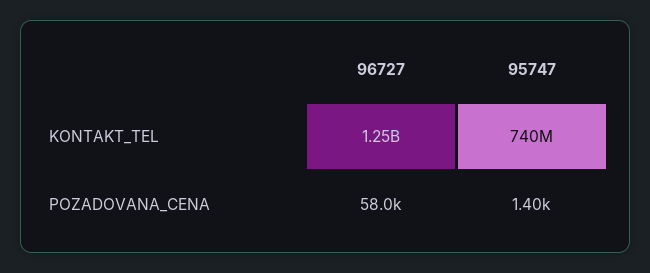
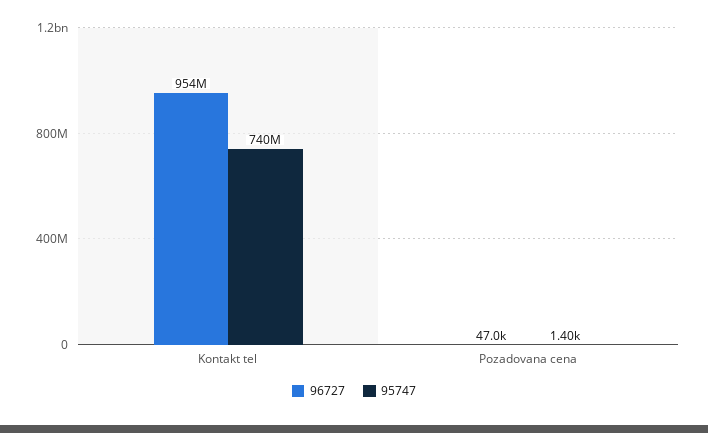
  {
    "96727": {
-     "KONTAKT_TEL": 1250000000,
+     "KONTAKT_TEL": 954000000,
-     "POZADOVANA_CENA": 58000
+     "POZADOVANA_CENA": 47000
    },
    "95747": {
      "KONTAKT_TEL": 740000000,
      "POZADOVANA_CENA": 1400
    }
  }

